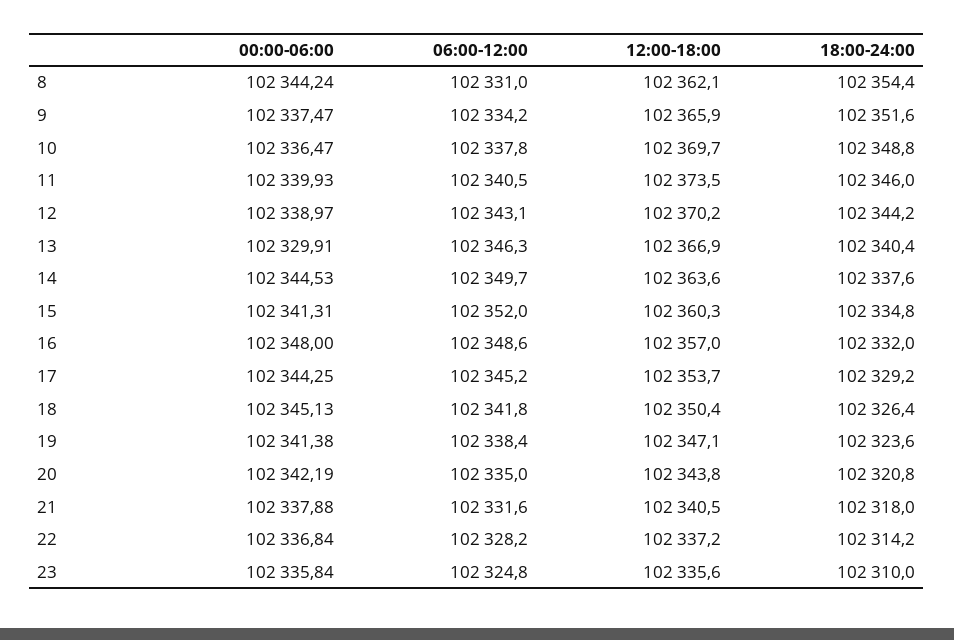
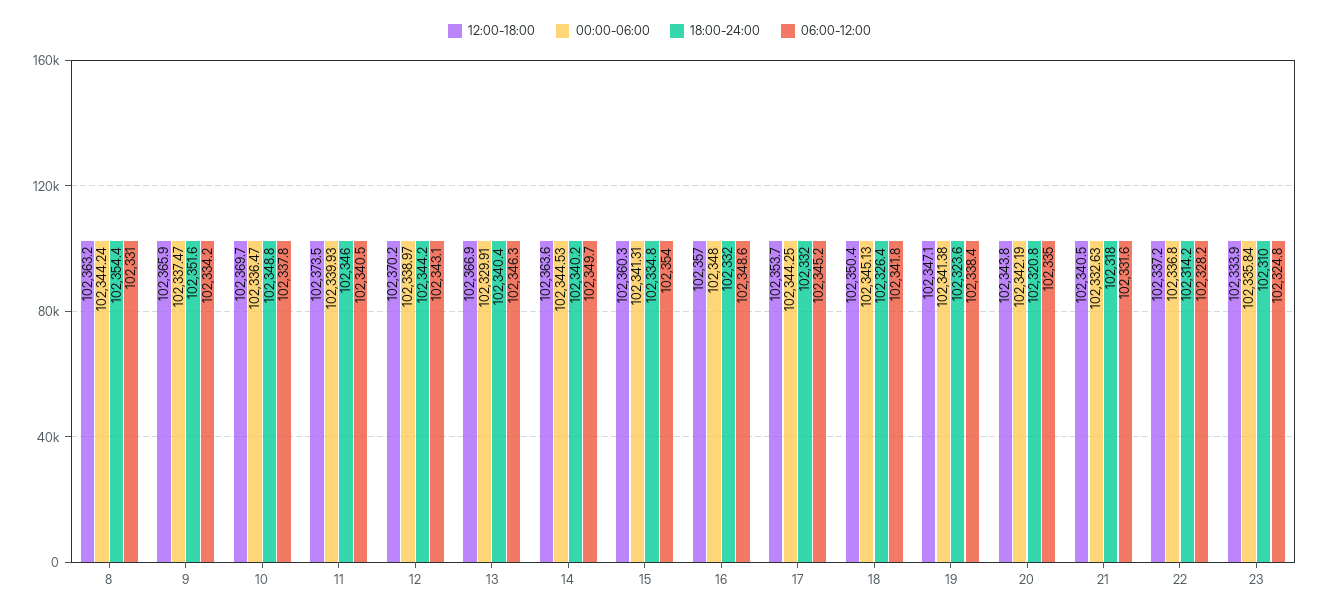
  {
    "00:00-06:00": {
      "8": 102344.24,
      "9": 102337.47,
      "10": 102336.47,
      "11": 102339.93,
      "12": 102338.97,
      "13": 102329.91,
      "14": 102344.53,
      "15": 102341.31,
      "16": 102348,
      "17": 102344.25,
      "18": 102345.13,
      "19": 102341.38,
      "20": 102342.19,
-     "21": 102337.88,
+     "21": 102332.63,
-     "22": 102336.84,
+     "22": 102336.8,
      "23": 102335.84
    },
    "06:00-12:00": {
      "8": 102331,
      "9": 102334.2,
      "10": 102337.8,
      "11": 102340.5,
      "12": 102343.1,
      "13": 102346.3,
      "14": 102349.7,
-     "15": 102352,
+     "15": 102354,
      "16": 102348.6,
      "17": 102345.2,
      "18": 102341.8,
      "19": 102338.4,
      "20": 102335,
      "21": 102331.6,
      "22": 102328.2,
      "23": 102324.8
    },
    "12:00-18:00": {
-     "8": 102362.1,
+     "8": 102363.2,
      "9": 102365.9,
      "10": 102369.7,
      "11": 102373.5,
      "12": 102370.2,
      "13": 102366.9,
      "14": 102363.6,
      "15": 102360.3,
      "16": 102357,
      "17": 102353.7,
      "18": 102350.4,
      "19": 102347.1,
      "20": 102343.8,
      "21": 102340.5,
      "22": 102337.2,
-     "23": 102335.6
+     "23": 102333.9
    },
    "18:00-24:00": {
      "8": 102354.4,
      "9": 102351.6,
      "10": 102348.8,
      "11": 102346,
      "12": 102344.2,
      "13": 102340.4,
-     "14": 102337.6,
+     "14": 102340.2,
      "15": 102334.8,
      "16": 102332,
-     "17": 102329.2,
+     "17": 102332,
      "18": 102326.4,
      "19": 102323.6,
      "20": 102320.8,
      "21": 102318,
      "22": 102314.2,
      "23": 102310
    }
  }

